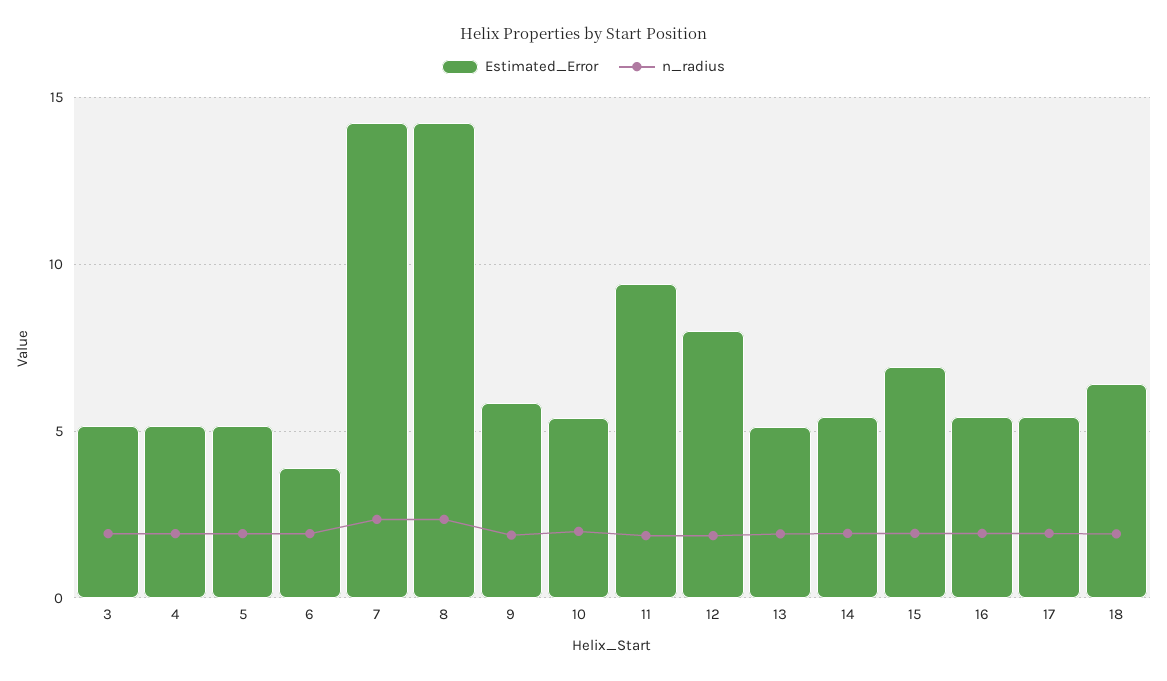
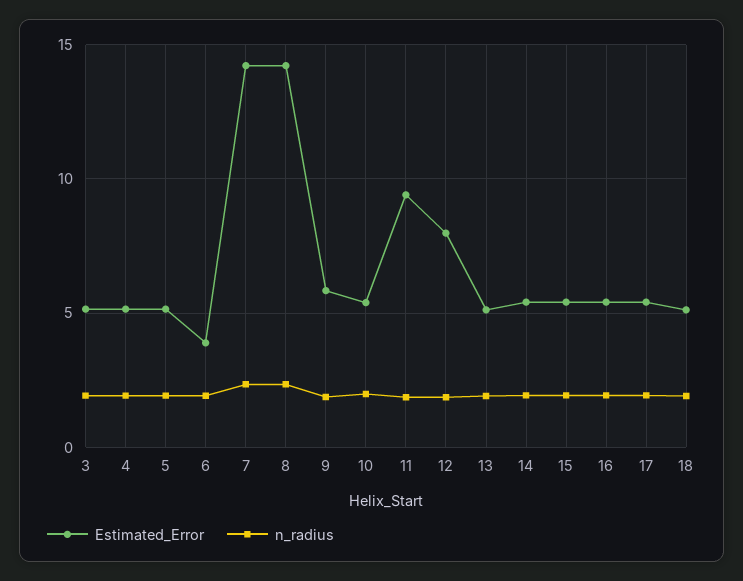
  {
    "Estimated_Error": {
      "3": 5,
      "4": 5,
      "5": 5,
      "6": 4,
      "7": 14,
      "8": 14,
      "9": 6,
      "10": 5.5,
      "11": 9.5,
      "12": 8,
      "13": 5,
      "14": 5.5,
-     "15": 7,
+     "15": 5.5,
      "16": 5.5,
      "17": 5.5,
-     "18": 6.5
+     "18": 5
    },
    "n_radius": {
      "3": 2,
      "4": 2,
      "5": 2,
      "6": 2,
      "7": 2.5,
      "8": 2.5,
      "9": 2,
      "10": 2,
      "11": 2,
      "12": 2,
      "13": 2,
      "14": 2,
      "15": 2,
      "16": 2,
      "17": 2,
      "18": 2
    }
  }

